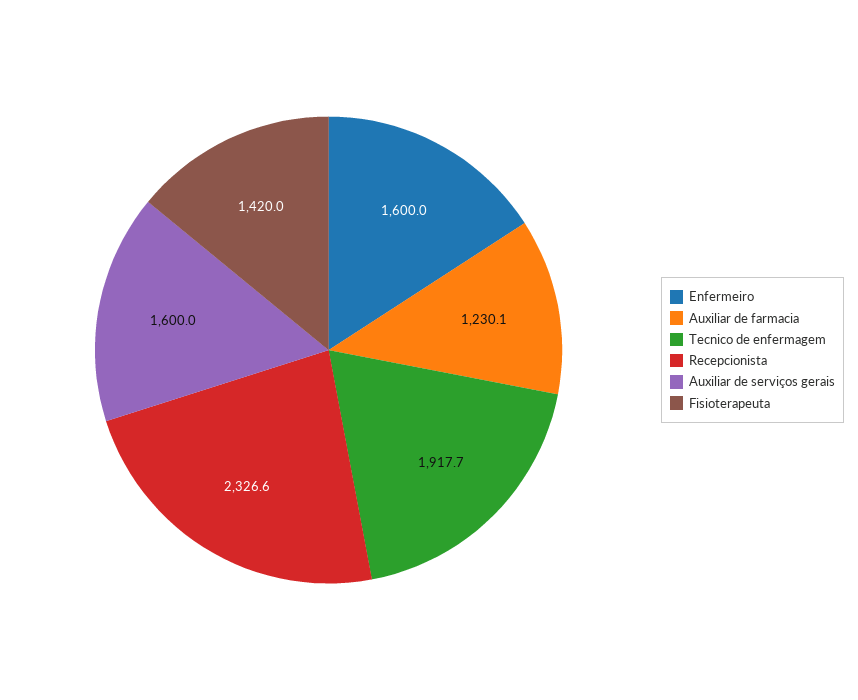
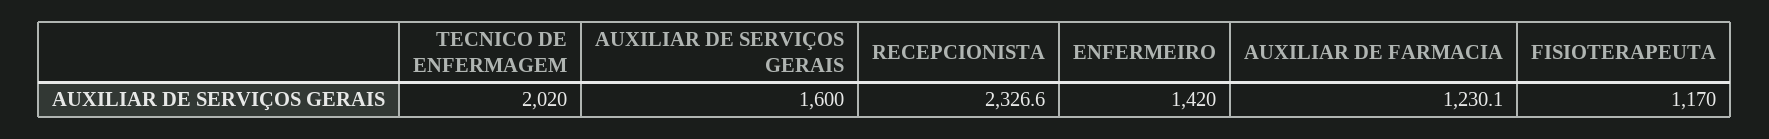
  {
-   "Enfermeiro": 1600,
+   "Enfermeiro": 1420,
    "Auxiliar de farmacia": 1230.1,
-   "Tecnico de enfermagem": 1917.7,
+   "Tecnico de enfermagem": 2020,
    "Recepcionista": 2326.6,
    "Auxiliar de serviços gerais": 1600,
-   "Fisioterapeuta": 1420
+   "Fisioterapeuta": 1170
  }

